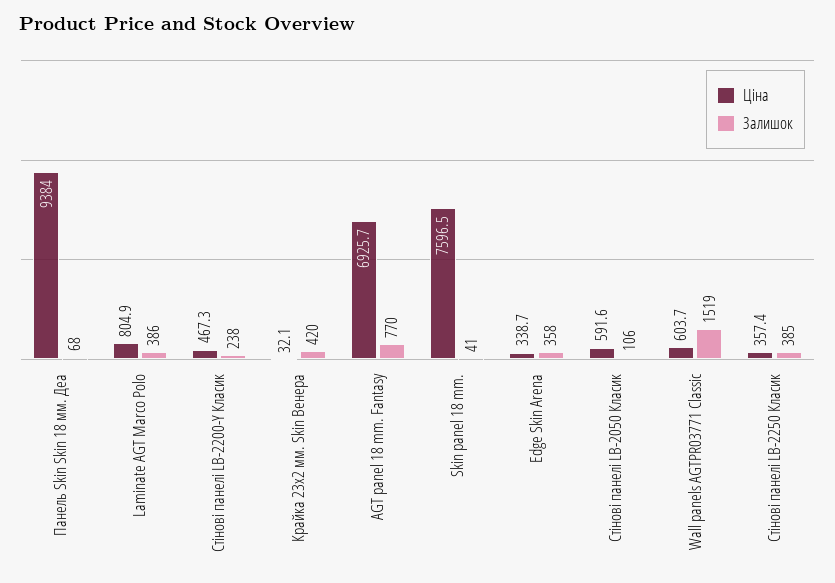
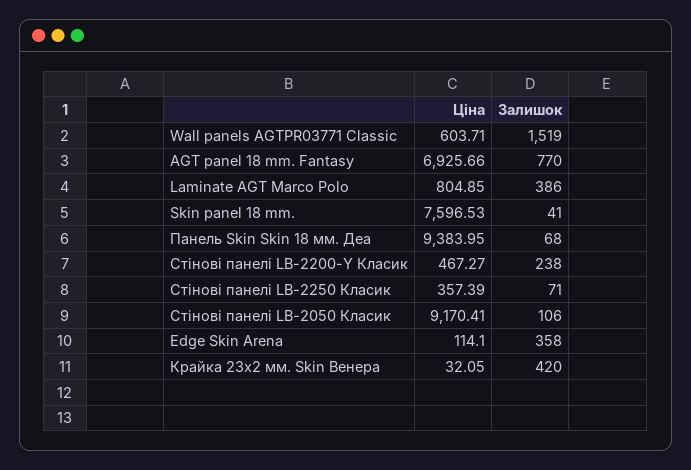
  {
    "Ціна": {
      "Панель Skin Skin 18 мм. Деа": 9383.95,
      "Laminate AGT Marco Polo": 804.85,
      "Стінові панелі LB-2200-Y Класик": 467.27,
      "Крайка 23x2 мм. Skin Венера": 32.05,
      "AGT panel 18 mm. Fantasy": 6925.66,
      "Skin panel 18 mm.": 7596.53,
-     "Edge Skin Arena": 338.7,
+     "Edge Skin Arena": 114.1,
-     "Стінові панелі LB-2050 Класик": 591.6,
+     "Стінові панелі LB-2050 Класик": 9170.41,
      "Wall panels AGTPR03771 Classic": 603.71,
      "Стінові панелі LB-2250 Класик": 357.39
    },
    "Залишок": {
      "Панель Skin Skin 18 мм. Деа": 68,
      "Laminate AGT Marco Polo": 386,
      "Стінові панелі LB-2200-Y Класик": 238,
      "Крайка 23x2 мм. Skin Венера": 420,
      "AGT panel 18 mm. Fantasy": 770,
      "Skin panel 18 mm.": 41,
      "Edge Skin Arena": 358,
      "Стінові панелі LB-2050 Класик": 106,
      "Wall panels AGTPR03771 Classic": 1519,
-     "Стінові панелі LB-2250 Класик": 385
+     "Стінові панелі LB-2250 Класик": 71
    }
  }

